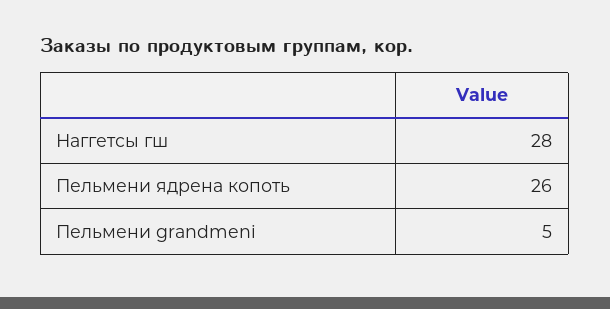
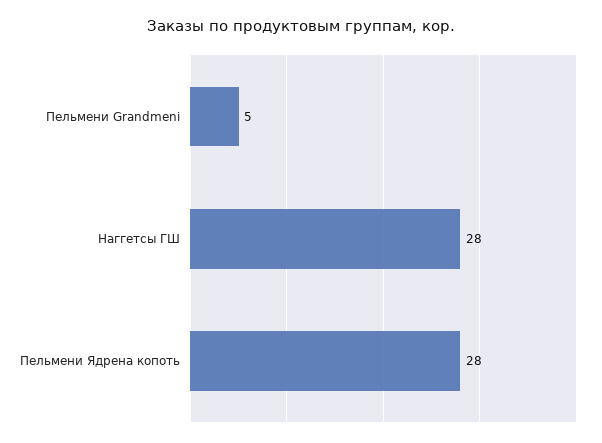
  {
    "Наггетсы гш": 28,
-   "Пельмени ядрена копоть": 26,
+   "Пельмени ядрена копоть": 28,
    "Пельмени grandmeni": 5
  }

